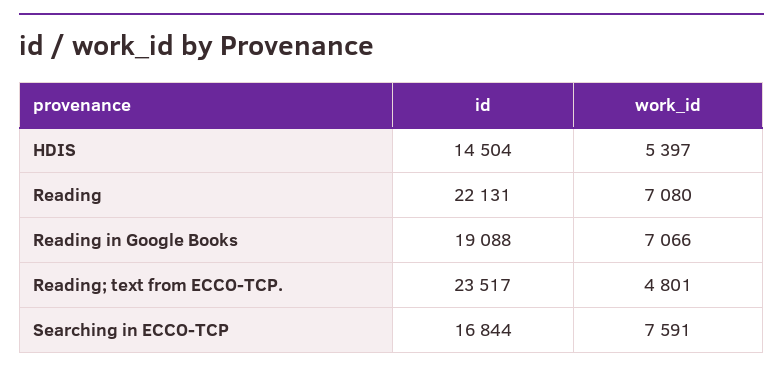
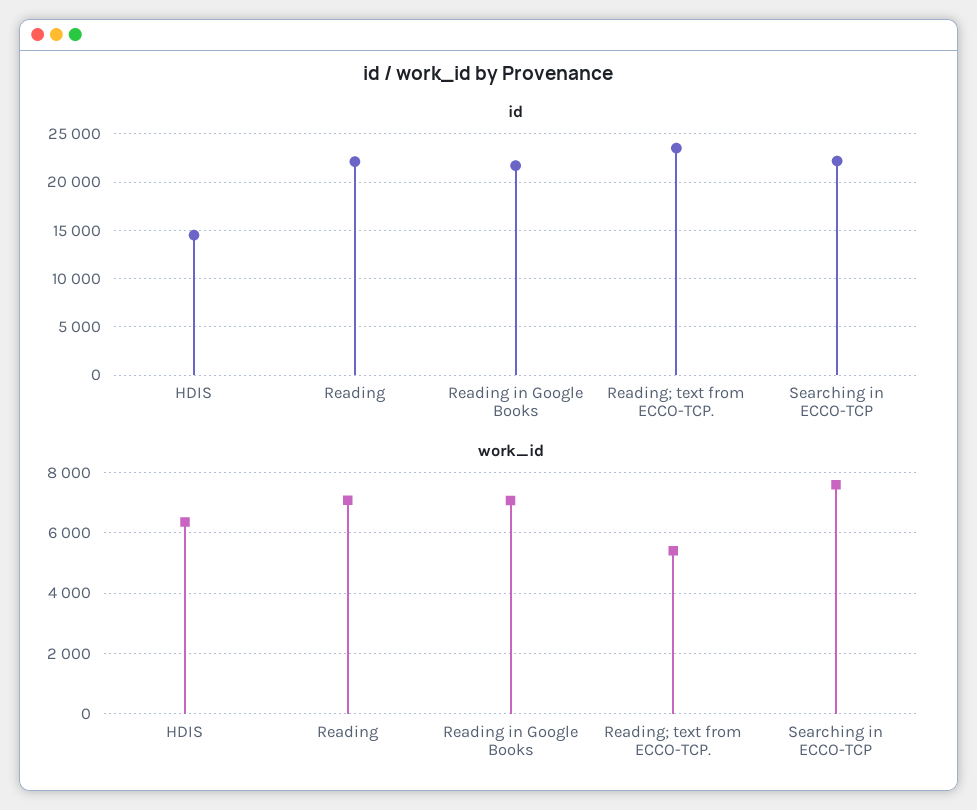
  {
    "id": {
      "HDIS": 14504,
      "Reading": 22131,
-     "Reading in Google Books": 19088,
+     "Reading in Google Books": 22000,
      "Reading; text from ECCO-TCP.": 23517,
-     "Searching in ECCO-TCP": 16844
+     "Searching in ECCO-TCP": 22000
    },
    "work_id": {
-     "HDIS": 5397,
+     "HDIS": 6400,
      "Reading": 7080,
      "Reading in Google Books": 7066,
-     "Reading; text from ECCO-TCP.": 4801,
+     "Reading; text from ECCO-TCP.": 5400,
      "Searching in ECCO-TCP": 7591
    }
  }

